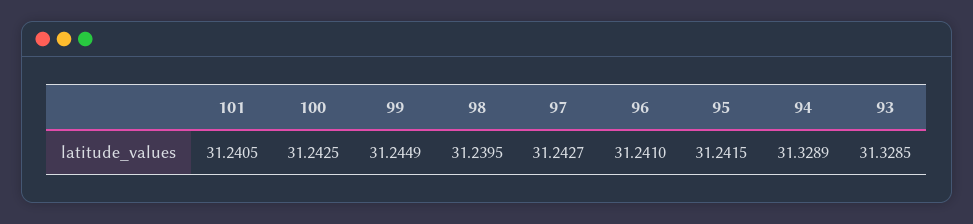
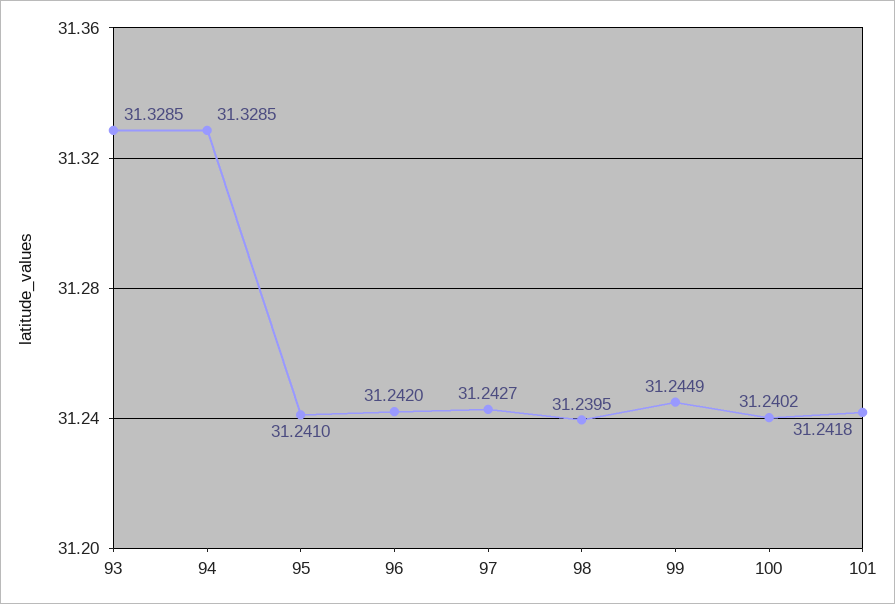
  {
-   "101": 31.2405,
+   "101": 31.2418,
-   "100": 31.2425,
+   "100": 31.2402,
    "99": 31.2449,
    "98": 31.2395,
    "97": 31.2427,
-   "96": 31.241,
+   "96": 31.242,
-   "95": 31.2415,
+   "95": 31.241,
-   "94": 31.3289,
+   "94": 31.3285,
    "93": 31.3285
  }

